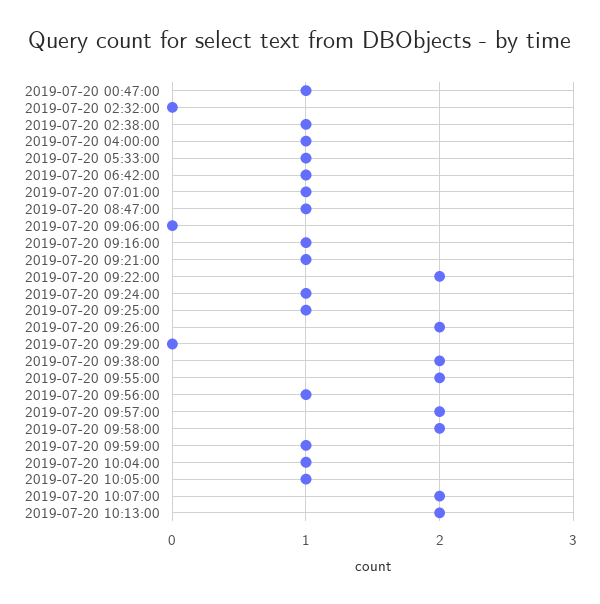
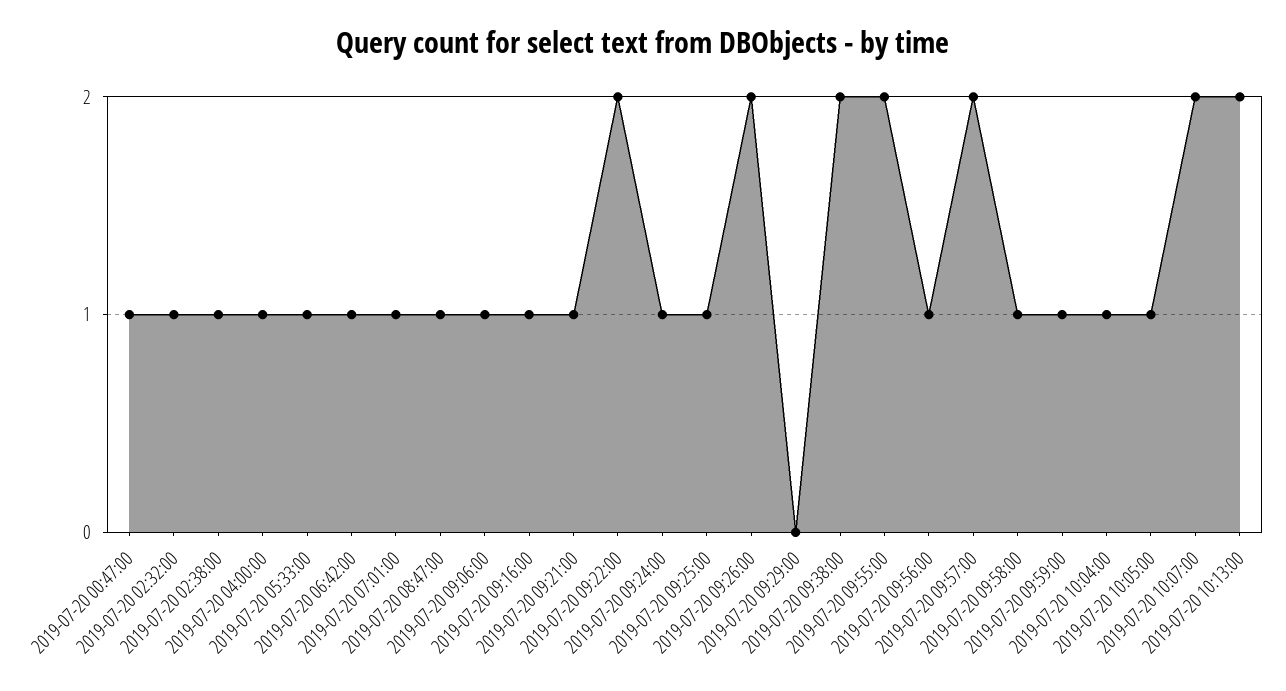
  {
    "2019-07-20 00:47:00": 1,
-   "2019-07-20 02:32:00": 0,
+   "2019-07-20 02:32:00": 1,
    "2019-07-20 02:38:00": 1,
    "2019-07-20 04:00:00": 1,
    "2019-07-20 05:33:00": 1,
    "2019-07-20 06:42:00": 1,
    "2019-07-20 07:01:00": 1,
    "2019-07-20 08:47:00": 1,
-   "2019-07-20 09:06:00": 0,
+   "2019-07-20 09:06:00": 1,
    "2019-07-20 09:16:00": 1,
    "2019-07-20 09:21:00": 1,
    "2019-07-20 09:22:00": 2,
    "2019-07-20 09:24:00": 1,
    "2019-07-20 09:25:00": 1,
    "2019-07-20 09:26:00": 2,
    "2019-07-20 09:29:00": 0,
    "2019-07-20 09:38:00": 2,
    "2019-07-20 09:55:00": 2,
    "2019-07-20 09:56:00": 1,
    "2019-07-20 09:57:00": 2,
-   "2019-07-20 09:58:00": 2,
+   "2019-07-20 09:58:00": 1,
    "2019-07-20 09:59:00": 1,
    "2019-07-20 10:04:00": 1,
    "2019-07-20 10:05:00": 1,
    "2019-07-20 10:07:00": 2,
    "2019-07-20 10:13:00": 2
  }

